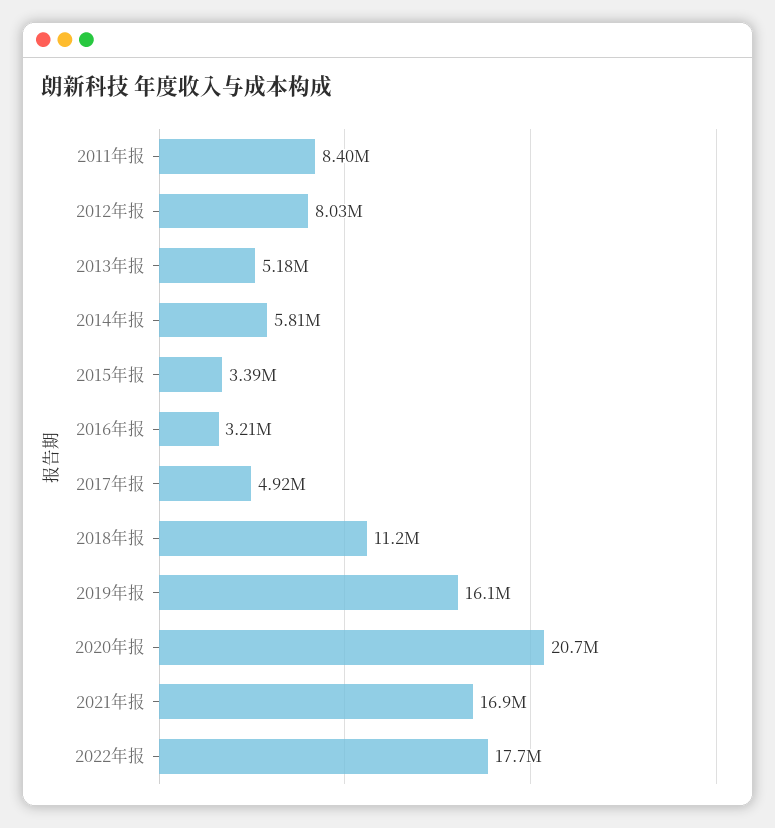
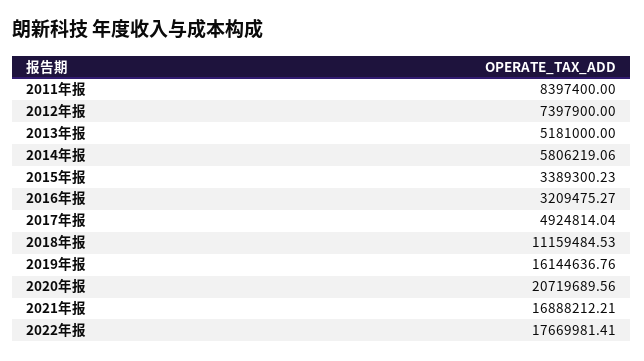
  {
    "2011年报": 8397400,
-   "2012年报": 8030000,
+   "2012年报": 7397900,
    "2013年报": 5181000,
    "2014年报": 5806219.06,
    "2015年报": 3389300.23,
    "2016年报": 3209475.27,
    "2017年报": 4924814.04,
    "2018年报": 11159484.53,
    "2019年报": 16144636.76,
    "2020年报": 20719689.56,
    "2021年报": 16888212.21,
    "2022年报": 17669981.41
  }

